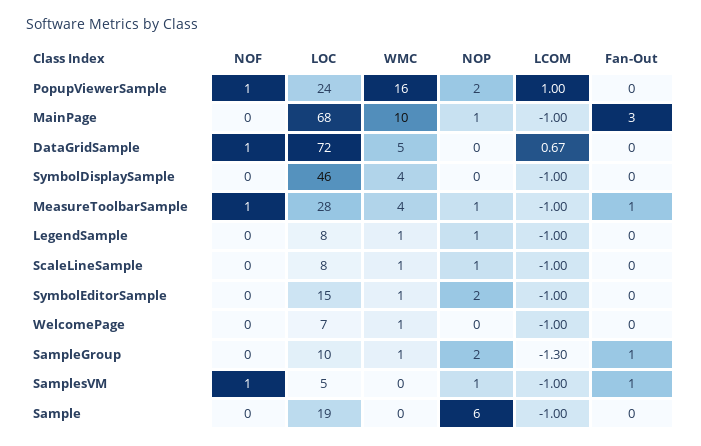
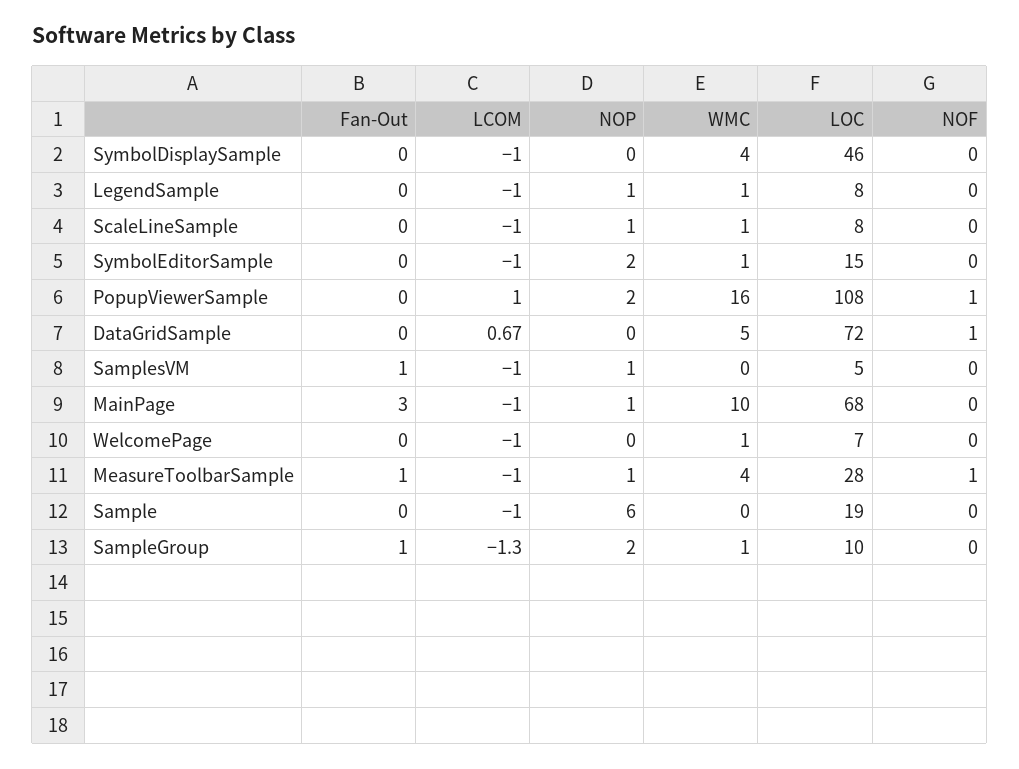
  {
    "NOF": {
      "PopupViewerSample": 1,
      "MainPage": 0,
      "DataGridSample": 1,
      "SymbolDisplaySample": 0,
      "MeasureToolbarSample": 1,
      "LegendSample": 0,
      "ScaleLineSample": 0,
      "SymbolEditorSample": 0,
      "WelcomePage": 0,
      "SampleGroup": 0,
-     "SamplesVM": 1,
+     "SamplesVM": 0,
      "Sample": 0
    },
    "LOC": {
-     "PopupViewerSample": 24,
+     "PopupViewerSample": 108,
      "MainPage": 68,
      "DataGridSample": 72,
      "SymbolDisplaySample": 46,
      "MeasureToolbarSample": 28,
      "LegendSample": 8,
      "ScaleLineSample": 8,
      "SymbolEditorSample": 15,
      "WelcomePage": 7,
      "SampleGroup": 10,
      "SamplesVM": 5,
      "Sample": 19
    },
    "WMC": {
      "PopupViewerSample": 16,
      "MainPage": 10,
      "DataGridSample": 5,
      "SymbolDisplaySample": 4,
      "MeasureToolbarSample": 4,
      "LegendSample": 1,
      "ScaleLineSample": 1,
      "SymbolEditorSample": 1,
      "WelcomePage": 1,
      "SampleGroup": 1,
      "SamplesVM": 0,
      "Sample": 0
    },
    "NOP": {
      "PopupViewerSample": 2,
      "MainPage": 1,
      "DataGridSample": 0,
      "SymbolDisplaySample": 0,
      "MeasureToolbarSample": 1,
      "LegendSample": 1,
      "ScaleLineSample": 1,
      "SymbolEditorSample": 2,
      "WelcomePage": 0,
      "SampleGroup": 2,
      "SamplesVM": 1,
      "Sample": 6
    },
    "LCOM": {
      "PopupViewerSample": 1,
      "MainPage": -1,
      "DataGridSample": 0.67,
      "SymbolDisplaySample": -1,
      "MeasureToolbarSample": -1,
      "LegendSample": -1,
      "ScaleLineSample": -1,
      "SymbolEditorSample": -1,
      "WelcomePage": -1,
      "SampleGroup": -1.3,
      "SamplesVM": -1,
      "Sample": -1
    },
    "Fan-Out": {
      "PopupViewerSample": 0,
      "MainPage": 3,
      "DataGridSample": 0,
      "SymbolDisplaySample": 0,
      "MeasureToolbarSample": 1,
      "LegendSample": 0,
      "ScaleLineSample": 0,
      "SymbolEditorSample": 0,
      "WelcomePage": 0,
      "SampleGroup": 1,
      "SamplesVM": 1,
      "Sample": 0
    }
  }

